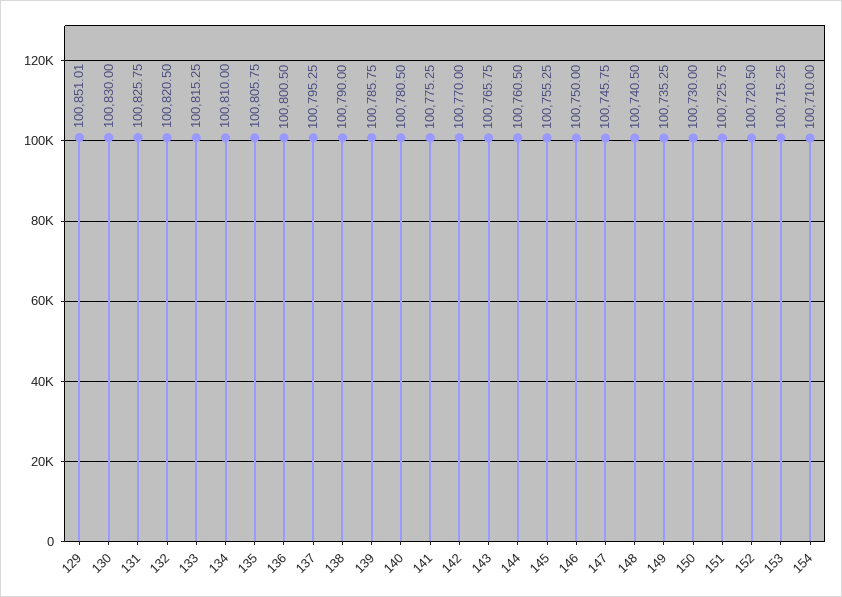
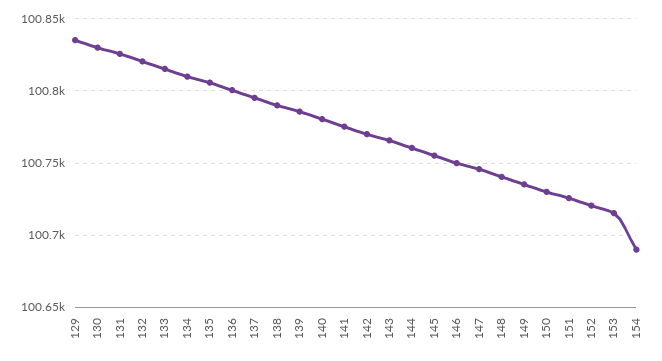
  {
-   "129": 100851.01,
+   "129": 100835,
    "130": 100830,
    "131": 100825.75,
    "132": 100820.5,
    "133": 100815.25,
    "134": 100810,
    "135": 100805.75,
    "136": 100800.5,
    "137": 100795.25,
    "138": 100790,
    "139": 100785.75,
    "140": 100780.5,
    "141": 100775.25,
    "142": 100770,
    "143": 100765.75,
    "144": 100760.5,
    "145": 100755.25,
    "146": 100750,
    "147": 100745.75,
    "148": 100740.5,
    "149": 100735.25,
    "150": 100730,
    "151": 100725.75,
    "152": 100720.5,
    "153": 100715.25,
-   "154": 100710
+   "154": 100690
  }

